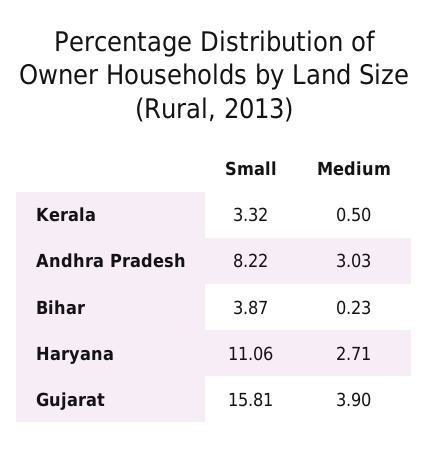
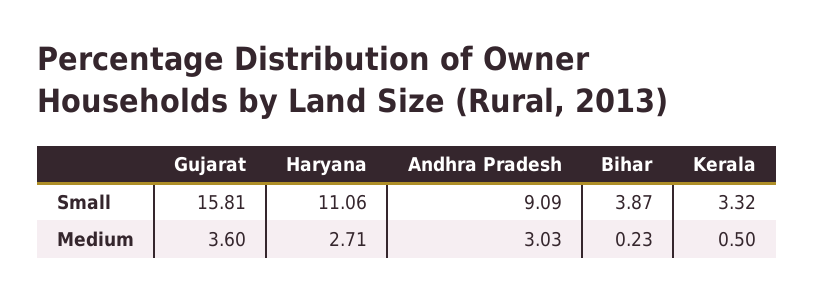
  {
    "Small": {
      "Kerala": 3.32,
-     "Andhra Pradesh": 8.22,
+     "Andhra Pradesh": 9.09,
      "Bihar": 3.87,
      "Haryana": 11.06,
      "Gujarat": 15.81
    },
    "Medium": {
      "Kerala": 0.5,
      "Andhra Pradesh": 3.03,
      "Bihar": 0.23,
      "Haryana": 2.71,
-     "Gujarat": 3.9
+     "Gujarat": 3.6
    }
  }

